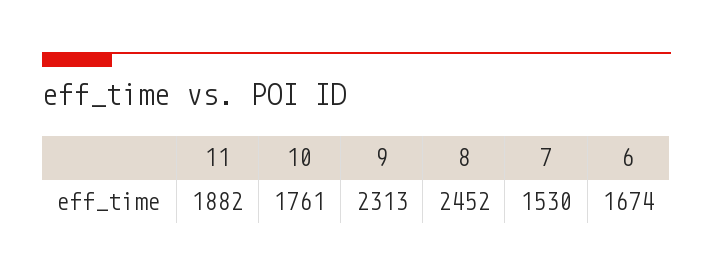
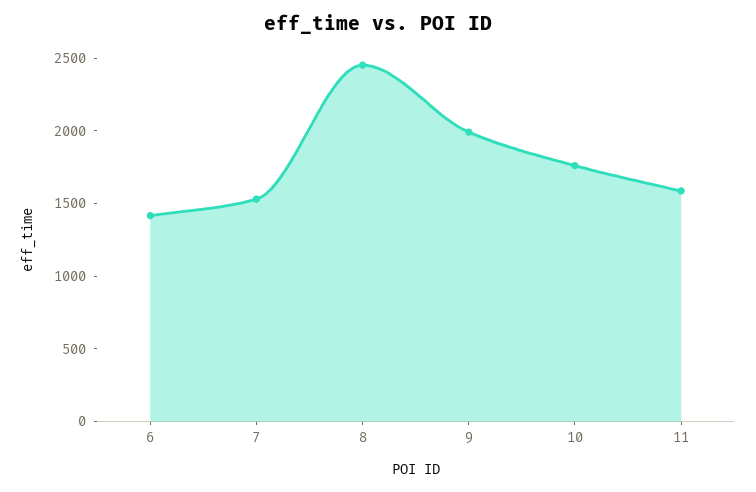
  {
-   "11": 1882,
+   "11": 1600,
    "10": 1761,
-   "9": 2313,
+   "9": 2000,
    "8": 2452,
    "7": 1530,
-   "6": 1674
+   "6": 1400
  }

